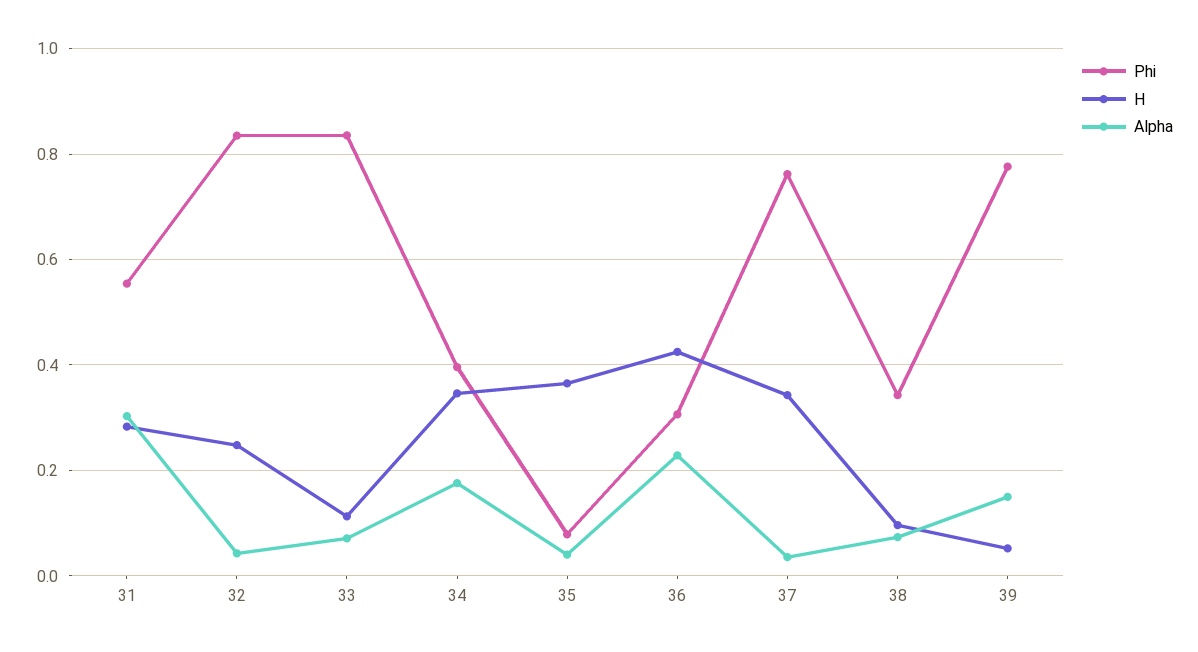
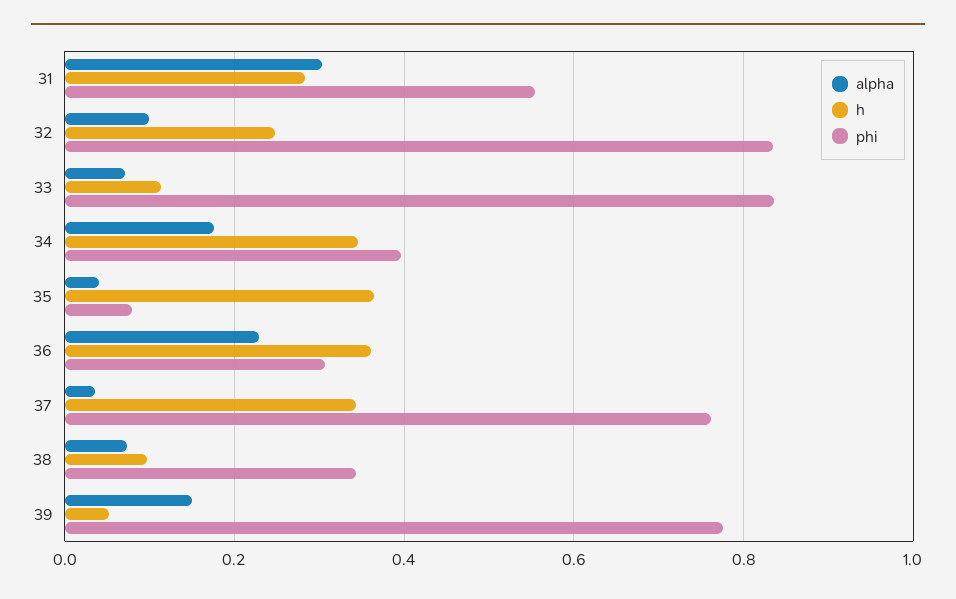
  {
    "Phi": {
      "31": 0.56,
      "32": 0.84,
      "33": 0.84,
      "34": 0.4,
      "35": 0.08,
      "36": 0.3,
      "37": 0.76,
      "38": 0.34,
      "39": 0.78
    },
    "H": {
      "31": 0.28,
      "32": 0.24,
      "33": 0.12,
      "34": 0.34,
      "35": 0.36,
-     "36": 0.42,
+     "36": 0.36,
      "37": 0.34,
      "38": 0.1,
      "39": 0.06
    },
    "Alpha": {
      "31": 0.3,
-     "32": 0.04,
+     "32": 0.1,
      "33": 0.08,
      "34": 0.18,
      "35": 0.04,
      "36": 0.22,
      "37": 0.04,
      "38": 0.08,
      "39": 0.16
    }
  }

